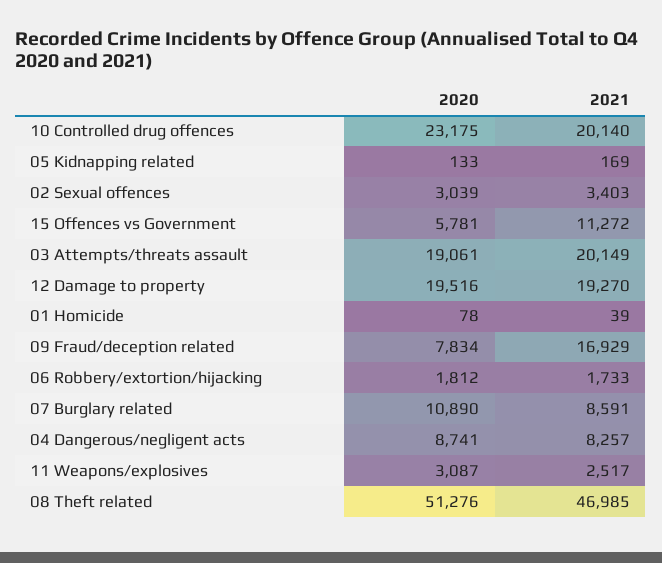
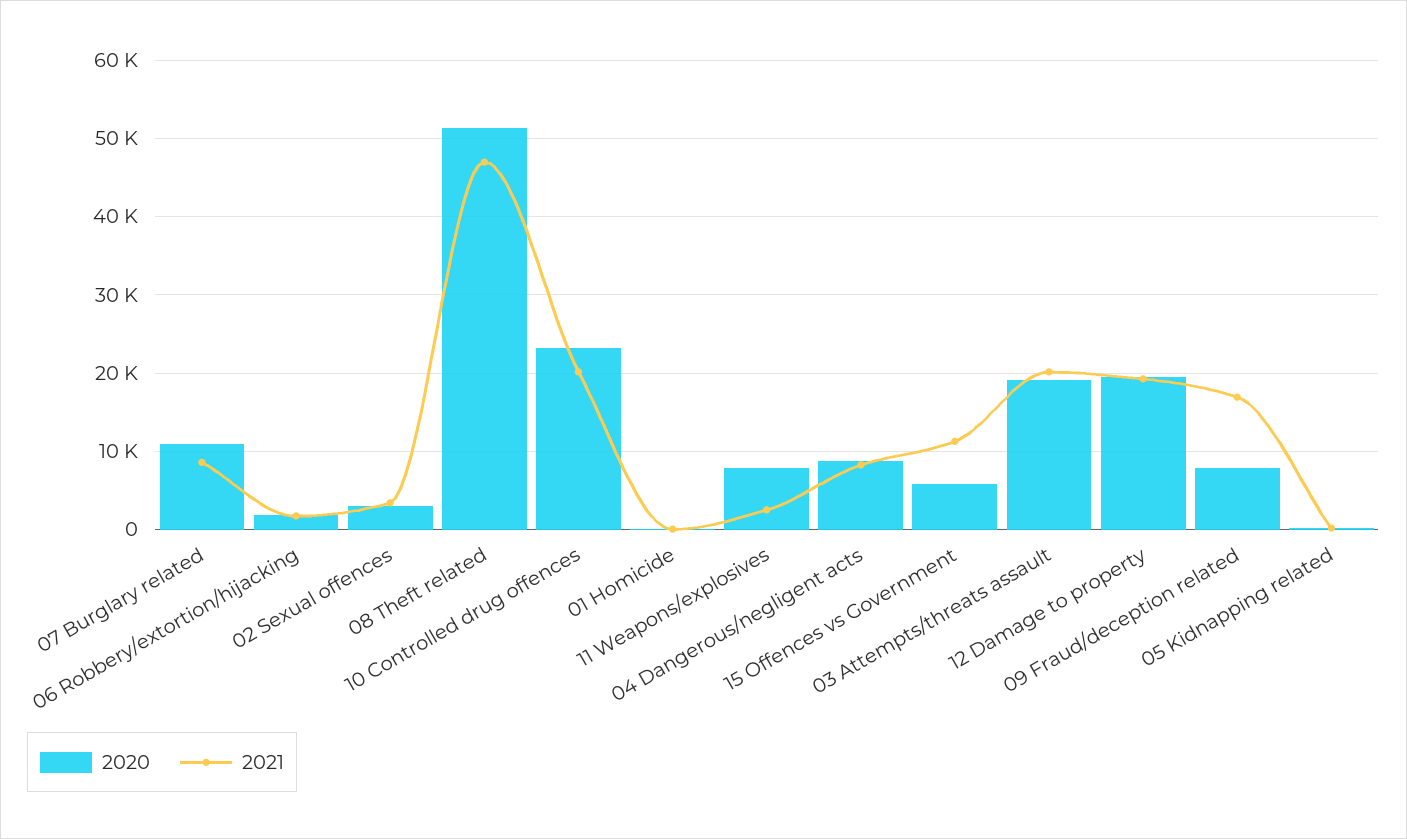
  {
    "2020": {
      "10 Controlled drug offences": 23175,
      "05 Kidnapping related": 133,
      "02 Sexual offences": 3039,
      "15 Offences vs Government": 5781,
      "03 Attempts/threats assault": 19061,
      "12 Damage to property": 19516,
      "01 Homicide": 78,
      "09 Fraud/deception related": 7834,
      "06 Robbery/extortion/hijacking": 1812,
      "07 Burglary related": 10890,
      "04 Dangerous/negligent acts": 8741,
-     "11 Weapons/explosives": 3087,
+     "11 Weapons/explosives": 8000,
      "08 Theft related": 51276
    },
    "2021": {
      "10 Controlled drug offences": 20140,
      "05 Kidnapping related": 169,
      "02 Sexual offences": 3403,
      "15 Offences vs Government": 11272,
      "03 Attempts/threats assault": 20149,
      "12 Damage to property": 19270,
      "01 Homicide": 39,
      "09 Fraud/deception related": 16929,
      "06 Robbery/extortion/hijacking": 1733,
      "07 Burglary related": 8591,
      "04 Dangerous/negligent acts": 8257,
      "11 Weapons/explosives": 2517,
      "08 Theft related": 46985
    }
  }

